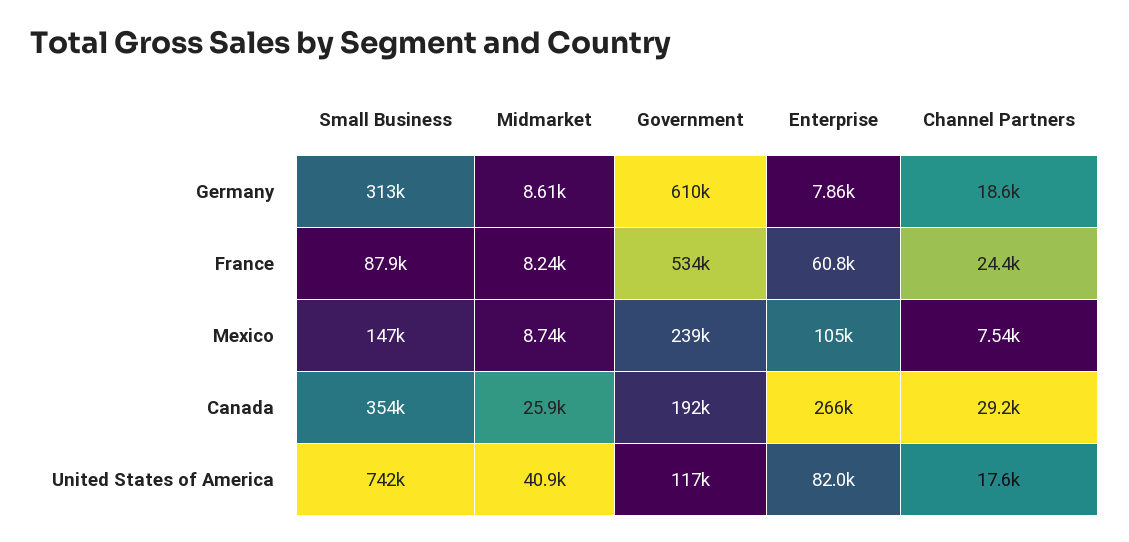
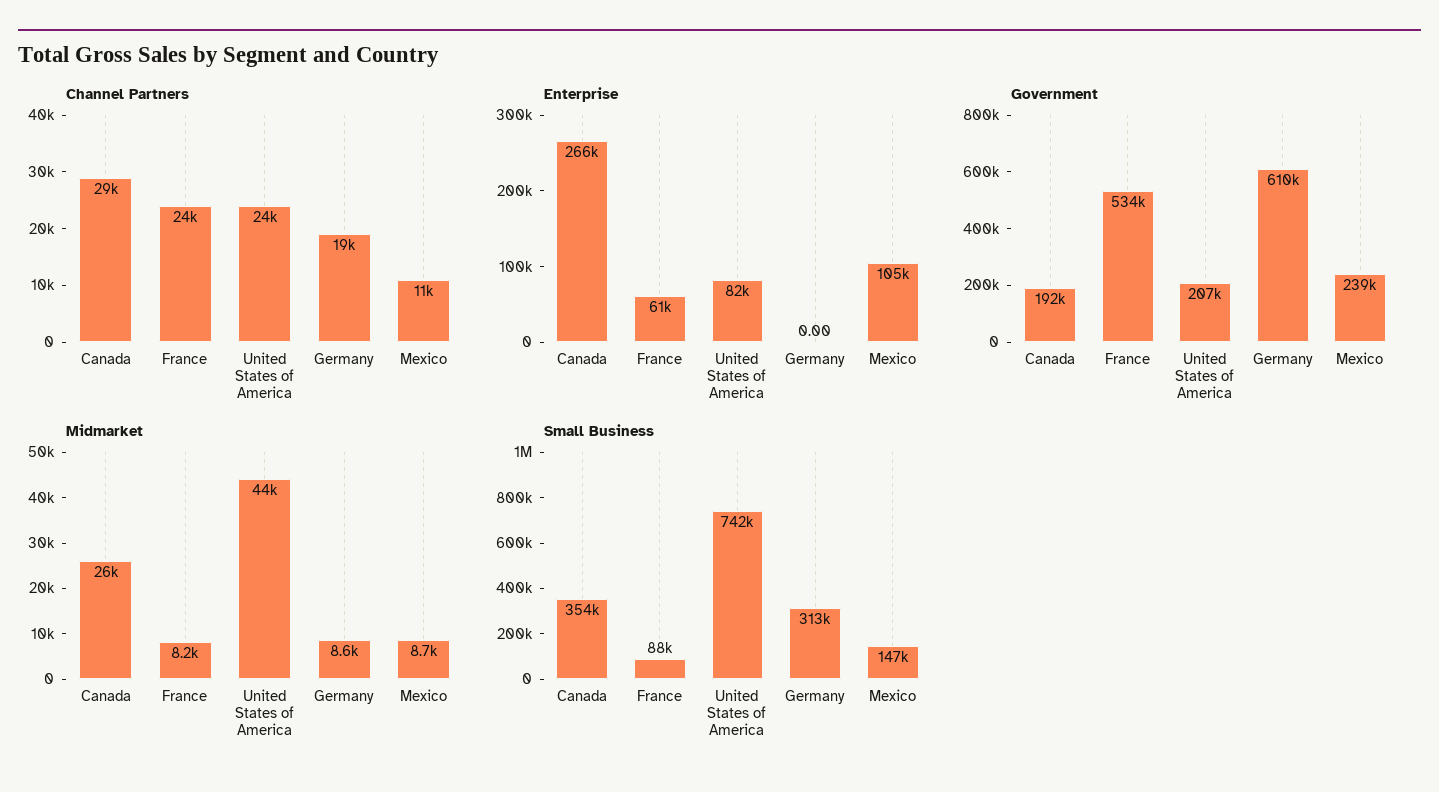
  {
    "Small Business": {
      "Germany": 313000,
      "France": 87900,
      "Mexico": 147000,
      "Canada": 354000,
      "United States of America": 742000
    },
    "Midmarket": {
      "Germany": 8610,
      "France": 8240,
      "Mexico": 8740,
      "Canada": 25900,
-     "United States of America": 40900
+     "United States of America": 44000
    },
    "Government": {
      "Germany": 610000,
      "France": 534000,
      "Mexico": 239000,
      "Canada": 192000,
-     "United States of America": 117000
+     "United States of America": 207000
    },
    "Enterprise": {
-     "Germany": 7860,
+     "Germany": 0,
      "France": 60800,
      "Mexico": 105000,
      "Canada": 266000,
      "United States of America": 82000
    },
    "Channel Partners": {
      "Germany": 18600,
      "France": 24400,
-     "Mexico": 7540,
+     "Mexico": 11000,
      "Canada": 29200,
-     "United States of America": 17600
+     "United States of America": 24000
    }
  }

